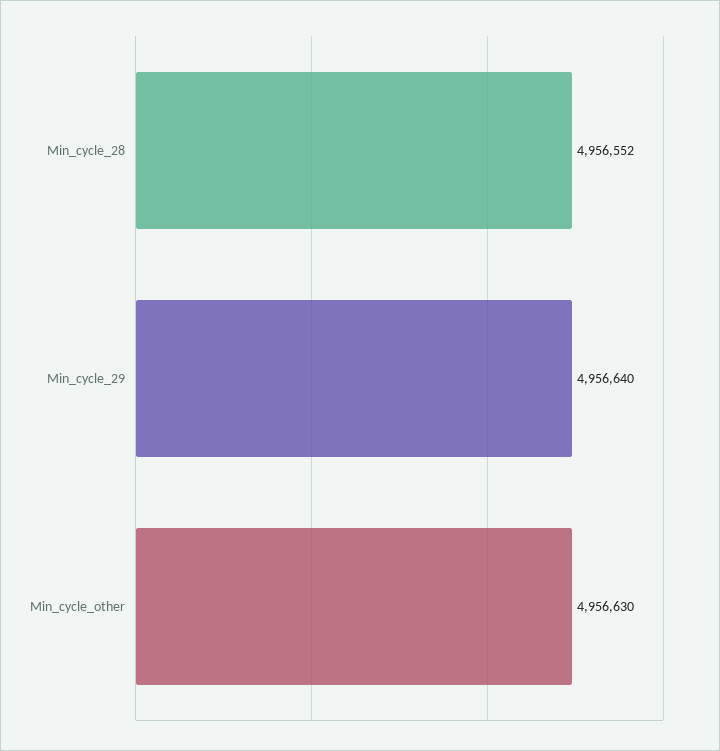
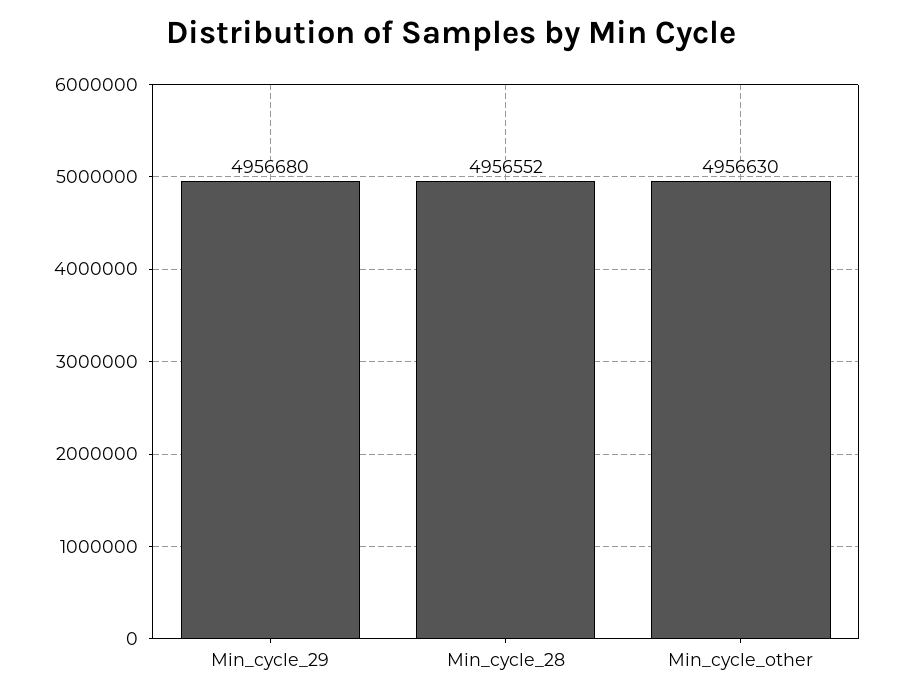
  {
    "Min_cycle_28": 4956552,
-   "Min_cycle_29": 4956640,
+   "Min_cycle_29": 4956680,
    "Min_cycle_other": 4956630
  }

